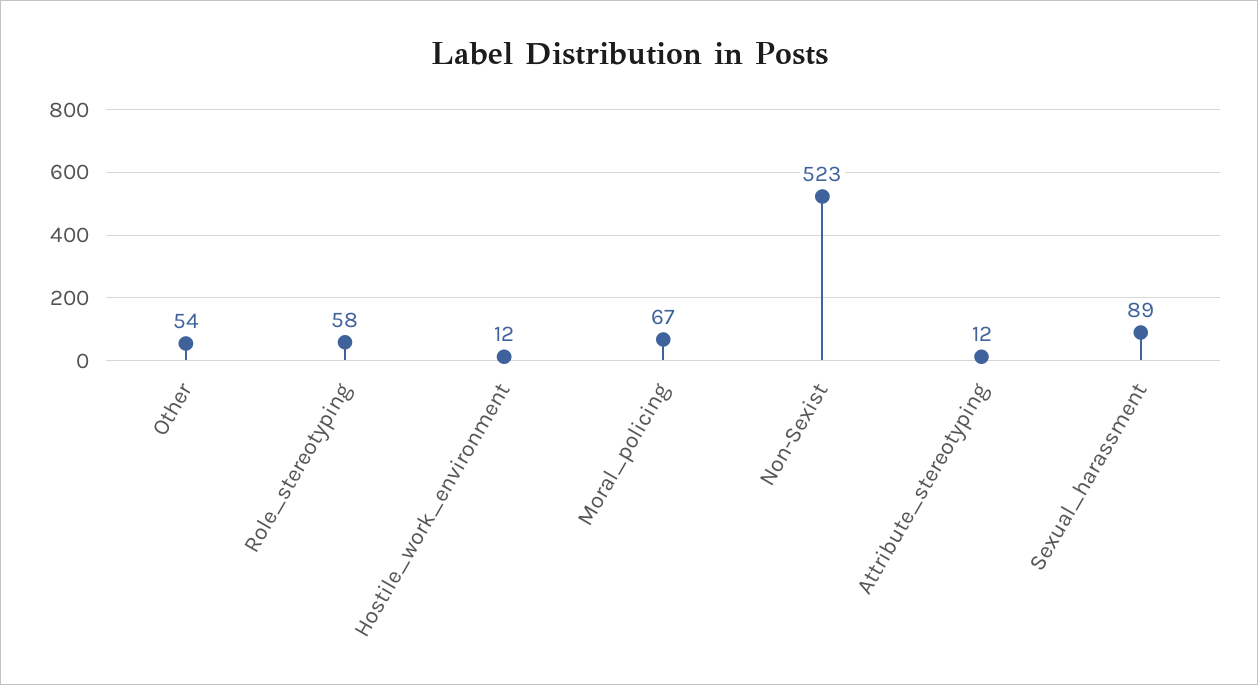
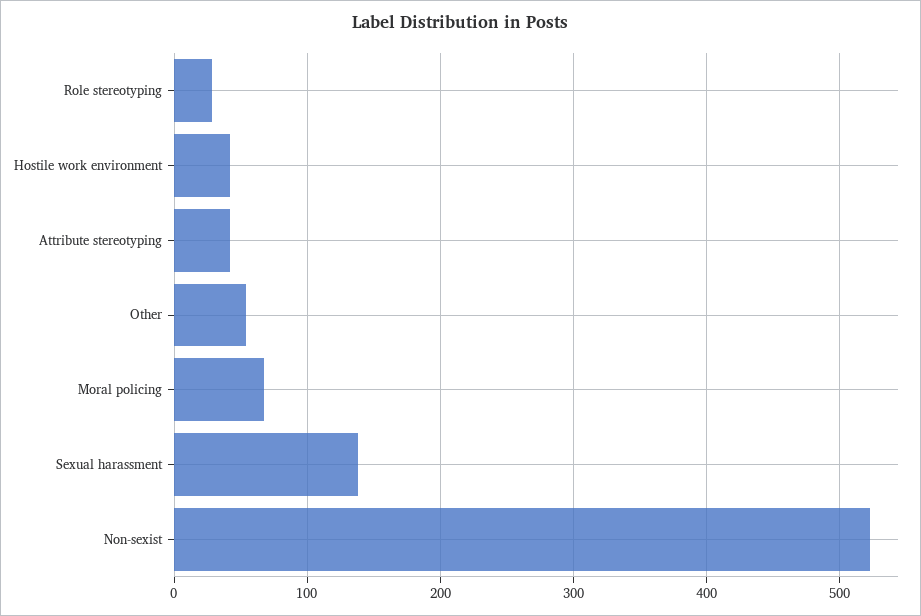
  {
    "Other": 54,
-   "Role_stereotyping": 58,
+   "Role_stereotyping": 30,
-   "Hostile_work_environment": 12,
+   "Hostile_work_environment": 40,
    "Moral_policing": 67,
    "Non-Sexist": 523,
-   "Attribute_stereotyping": 12,
+   "Attribute_stereotyping": 40,
-   "Sexual_harassment": 89
+   "Sexual_harassment": 140
  }

